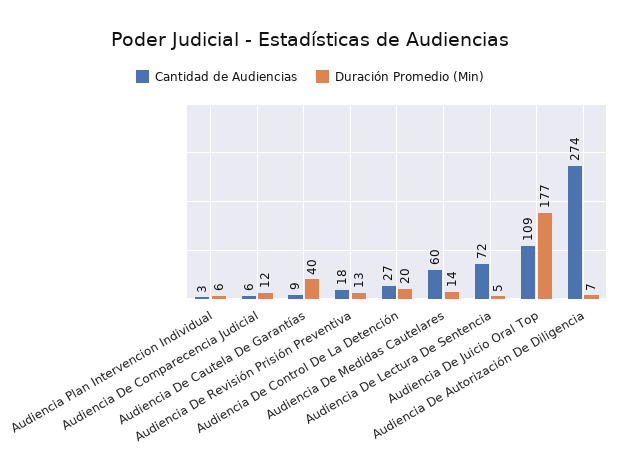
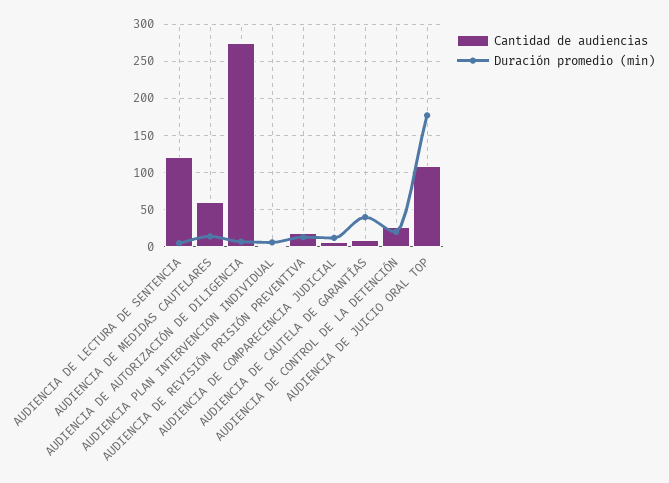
  {
    "Cantidad de Audiencias": {
      "Audiencia Plan Intervencion Individual": 3,
      "Audiencia De Comparecencia Judicial": 6,
      "Audiencia De Cautela De Garantías": 9,
      "Audiencia De Revisión Prisión Preventiva": 18,
      "Audiencia De Control De La Detención": 27,
      "Audiencia De Medidas Cautelares": 60,
-     "Audiencia De Lectura De Sentencia": 72,
+     "Audiencia De Lectura De Sentencia": 120,
      "Audiencia De Juicio Oral Top": 109,
      "Audiencia De Autorización De Diligencia": 274
    },
    "Duración Promedio (Min)": {
      "Audiencia Plan Intervencion Individual": 6,
      "Audiencia De Comparecencia Judicial": 12,
      "Audiencia De Cautela De Garantías": 40,
      "Audiencia De Revisión Prisión Preventiva": 13,
      "Audiencia De Control De La Detención": 20,
      "Audiencia De Medidas Cautelares": 14,
      "Audiencia De Lectura De Sentencia": 5,
      "Audiencia De Juicio Oral Top": 177,
      "Audiencia De Autorización De Diligencia": 7
    }
  }

